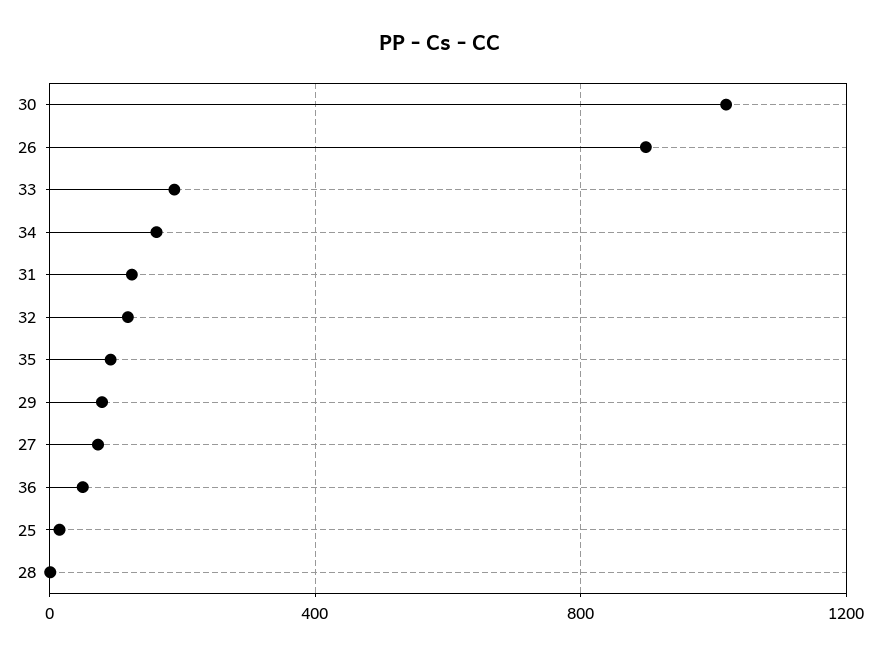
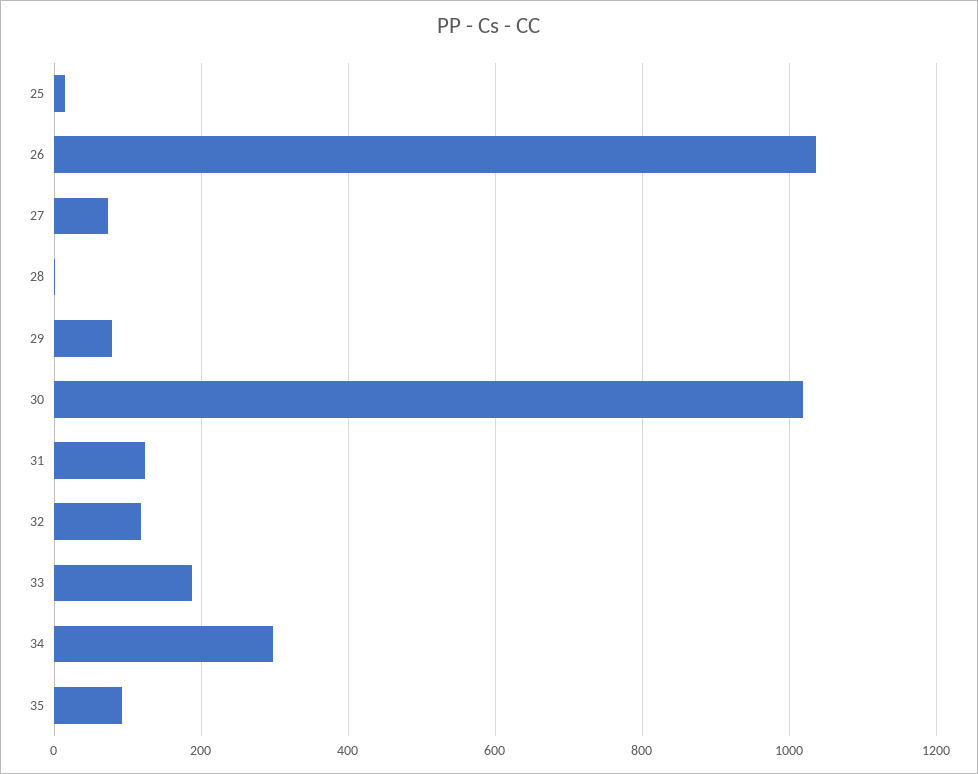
  {
    "30": 1020,
-   "26": 900,
+   "26": 1040,
    "33": 180,
-   "34": 150,
+   "34": 300,
    "31": 120,
    "32": 120,
    "35": 100,
    "29": 80,
    "27": 80,
-   "36": 50,
    "25": 20,
    "28": 0
  }

